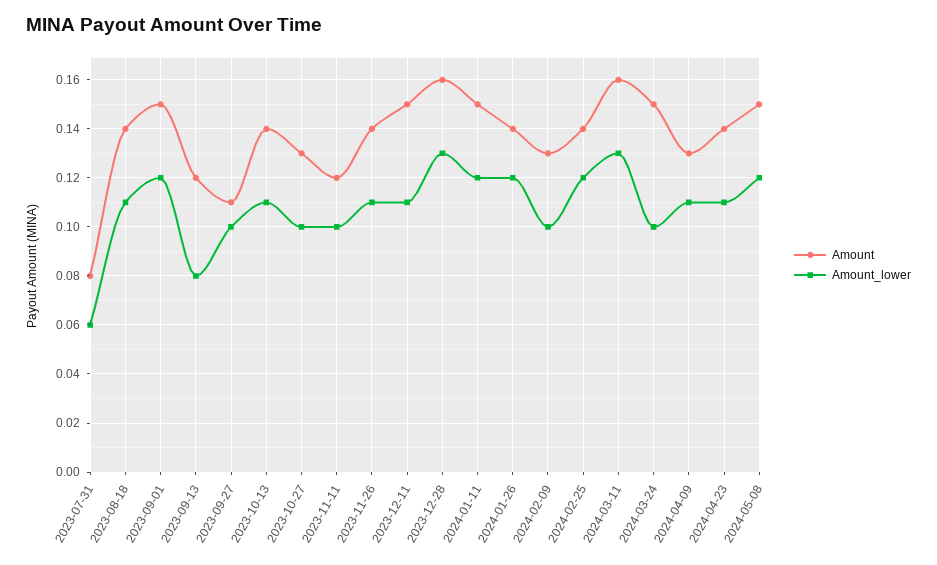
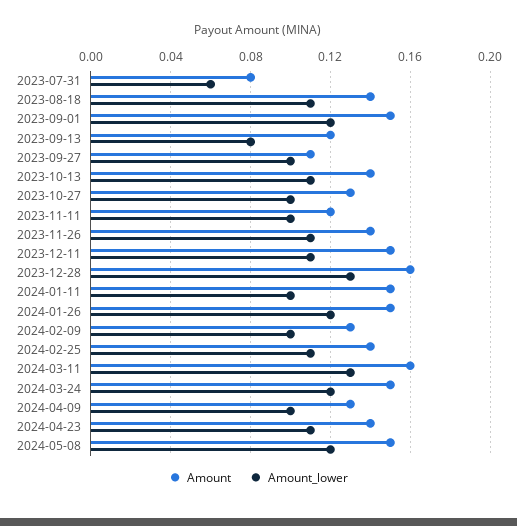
  {
    "Amount": {
      "2023-07-31": 0.08,
      "2023-08-18": 0.14,
      "2023-09-01": 0.15,
      "2023-09-13": 0.12,
      "2023-09-27": 0.11,
      "2023-10-13": 0.14,
      "2023-10-27": 0.13,
      "2023-11-11": 0.12,
      "2023-11-26": 0.14,
      "2023-12-11": 0.15,
      "2023-12-28": 0.16,
      "2024-01-11": 0.15,
-     "2024-01-26": 0.14,
+     "2024-01-26": 0.15,
      "2024-02-09": 0.13,
      "2024-02-25": 0.14,
      "2024-03-11": 0.16,
      "2024-03-24": 0.15,
      "2024-04-09": 0.13,
      "2024-04-23": 0.14,
      "2024-05-08": 0.15
    },
    "Amount_lower": {
      "2023-07-31": 0.06,
      "2023-08-18": 0.11,
      "2023-09-01": 0.12,
      "2023-09-13": 0.08,
      "2023-09-27": 0.1,
      "2023-10-13": 0.11,
      "2023-10-27": 0.1,
      "2023-11-11": 0.1,
      "2023-11-26": 0.11,
      "2023-12-11": 0.11,
      "2023-12-28": 0.13,
-     "2024-01-11": 0.12,
+     "2024-01-11": 0.1,
      "2024-01-26": 0.12,
      "2024-02-09": 0.1,
-     "2024-02-25": 0.12,
+     "2024-02-25": 0.11,
      "2024-03-11": 0.13,
-     "2024-03-24": 0.1,
+     "2024-03-24": 0.12,
-     "2024-04-09": 0.11,
+     "2024-04-09": 0.1,
      "2024-04-23": 0.11,
      "2024-05-08": 0.12
    }
  }

